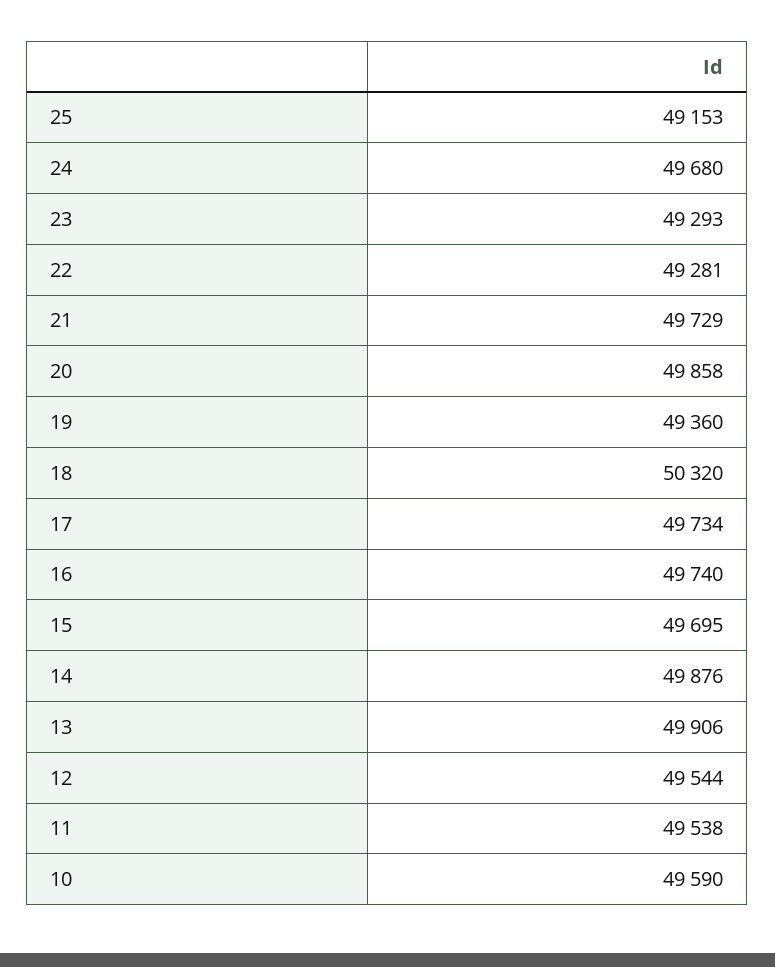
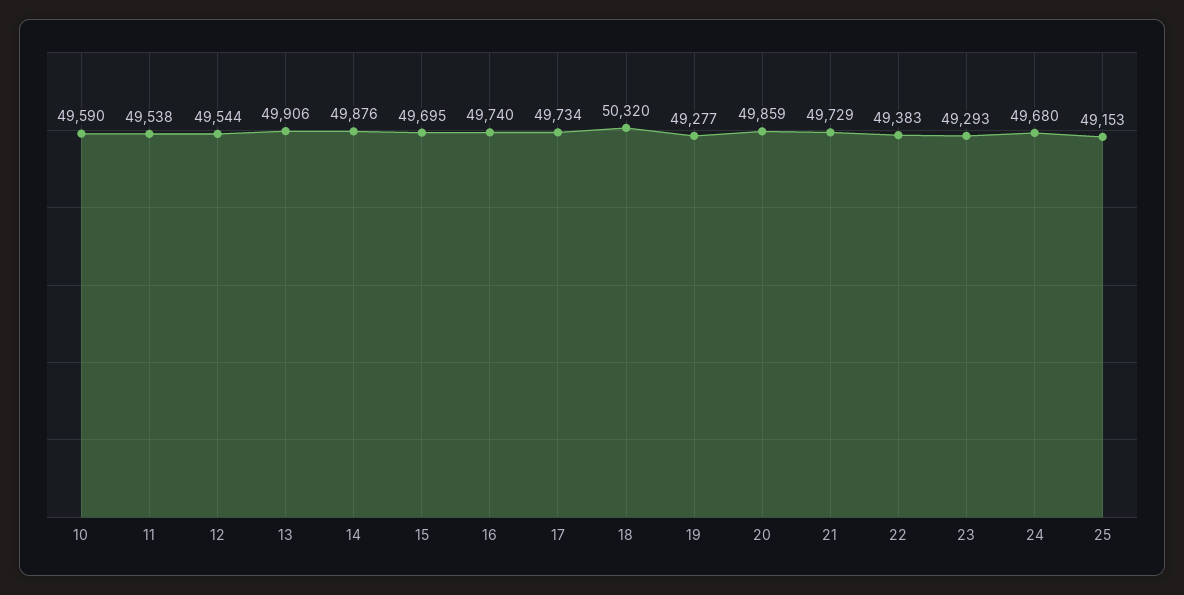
  {
    "25": 49153,
    "24": 49680,
    "23": 49293,
-   "22": 49281,
+   "22": 49383,
    "21": 49729,
-   "20": 49858,
+   "20": 49859,
-   "19": 49360,
+   "19": 49277,
    "18": 50320,
    "17": 49734,
    "16": 49740,
    "15": 49695,
    "14": 49876,
    "13": 49906,
    "12": 49544,
    "11": 49538,
    "10": 49590
  }

